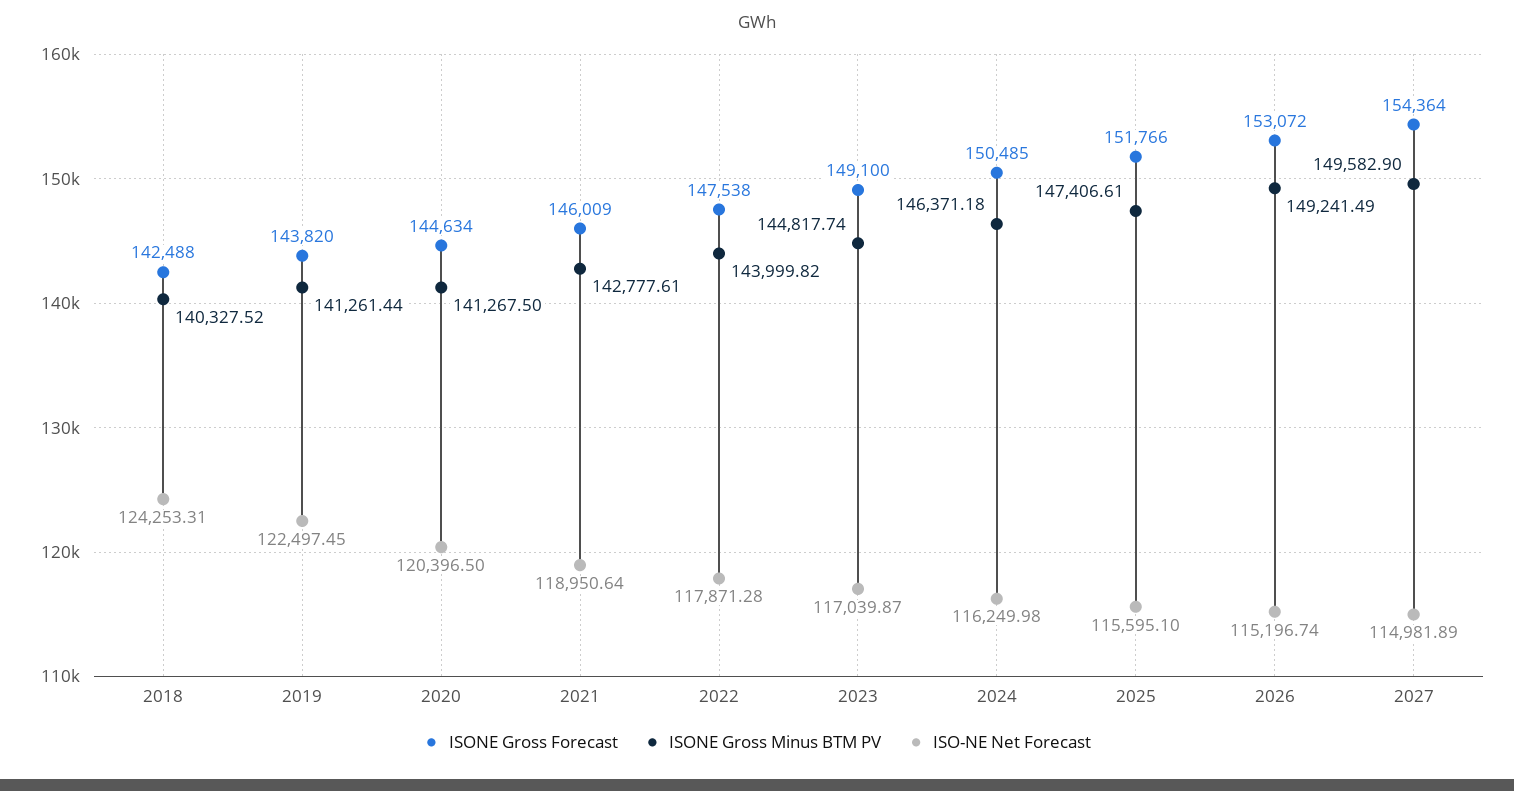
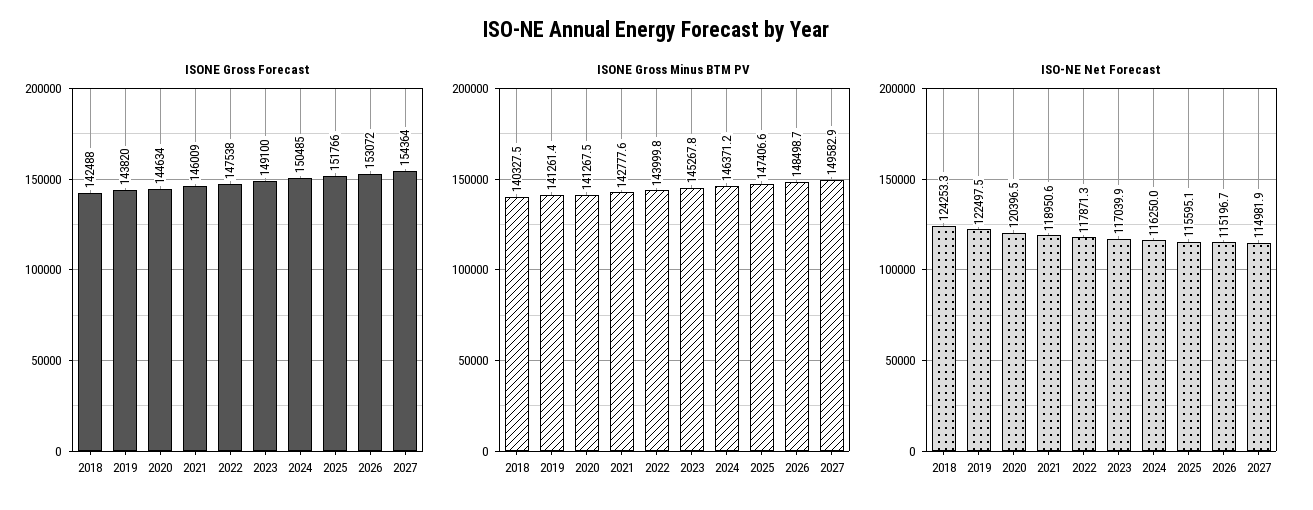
  {
    "ISONE Gross Forecast": {
      "2018": 142488,
      "2019": 143820,
      "2020": 144634,
      "2021": 146009,
      "2022": 147538,
      "2023": 149100,
      "2024": 150485,
      "2025": 151766,
      "2026": 153072,
      "2027": 154364
    },
    "ISONE Gross Minus BTM PV": {
      "2018": 140327.52,
      "2019": 141261.44,
      "2020": 141267.5,
      "2021": 142777.61,
      "2022": 143999.82,
-     "2023": 144817.74,
+     "2023": 145267.8,
      "2024": 146371.18,
      "2025": 147406.61,
-     "2026": 149241.49,
+     "2026": 148498.7,
      "2027": 149582.9
    },
    "ISO-NE Net Forecast": {
      "2018": 124253.31,
      "2019": 122497.45,
      "2020": 120396.5,
      "2021": 118950.64,
      "2022": 117871.28,
      "2023": 117039.87,
      "2024": 116249.98,
      "2025": 115595.1,
      "2026": 115196.74,
      "2027": 114981.89
    }
  }

